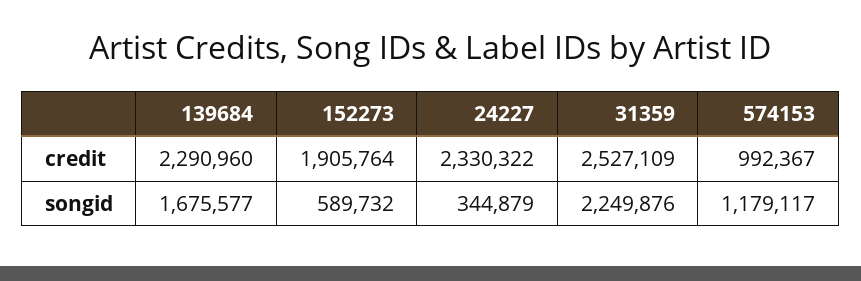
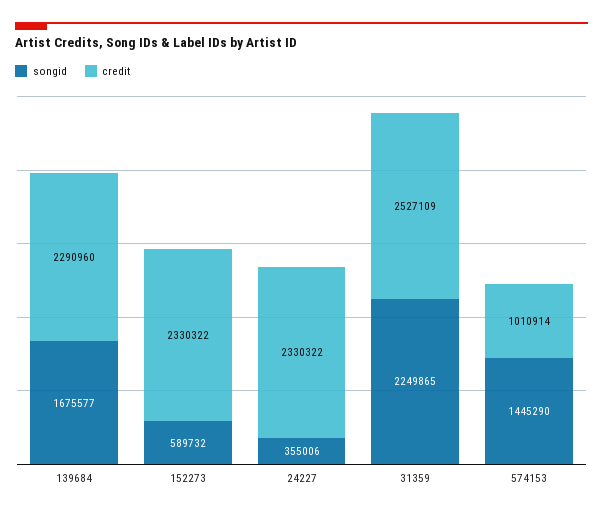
  {
    "credit": {
      "139684": 2290960,
-     "152273": 1905764,
+     "152273": 2330322,
      "24227": 2330322,
      "31359": 2527109,
-     "574153": 992367
+     "574153": 1010914
    },
    "songid": {
      "139684": 1675577,
      "152273": 589732,
-     "24227": 344879,
+     "24227": 355006,
-     "31359": 2249876,
+     "31359": 2249865,
-     "574153": 1179117
+     "574153": 1445290
    }
  }

